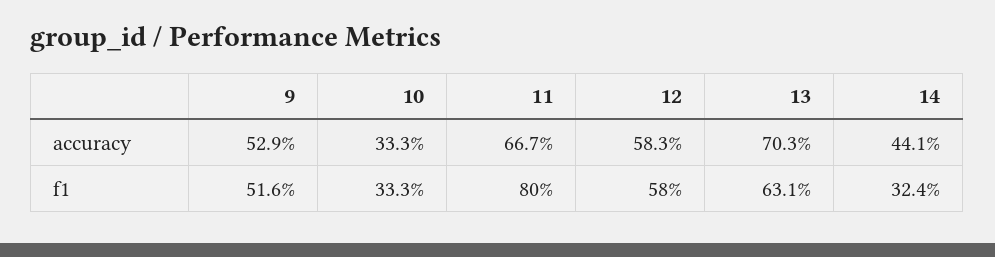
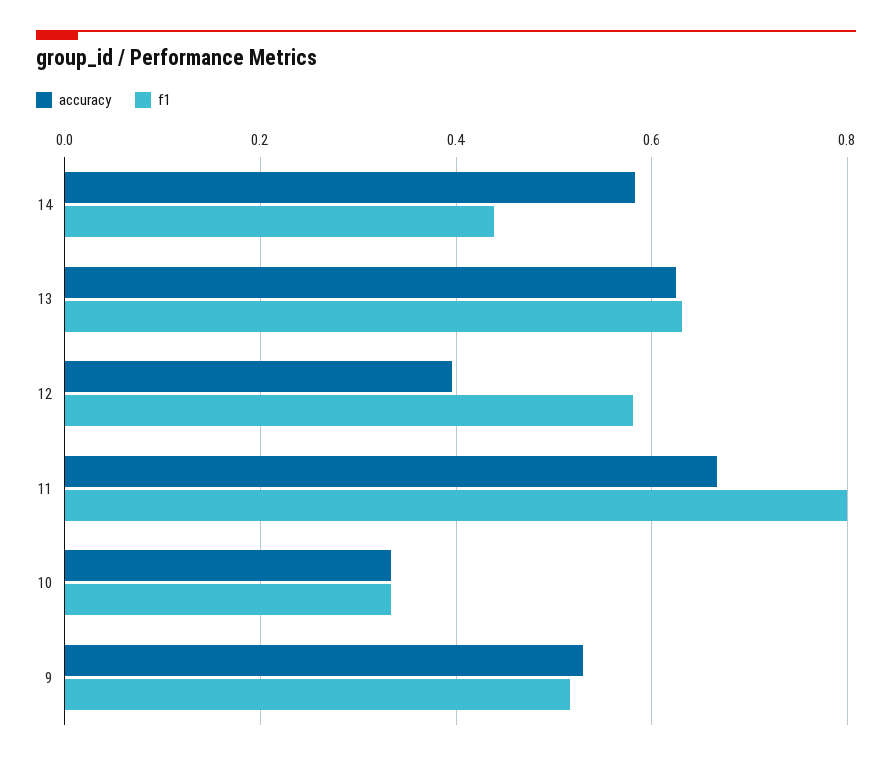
  {
    "accuracy": {
      "9": 0.529,
      "10": 0.333,
      "11": 0.667,
-     "12": 0.583,
+     "12": 0.4,
-     "13": 0.703,
+     "13": 0.62,
-     "14": 0.441
+     "14": 0.58
    },
    "f1": {
      "9": 0.516,
      "10": 0.333,
      "11": 0.8,
      "12": 0.58,
      "13": 0.631,
-     "14": 0.324
+     "14": 0.44
    }
  }

